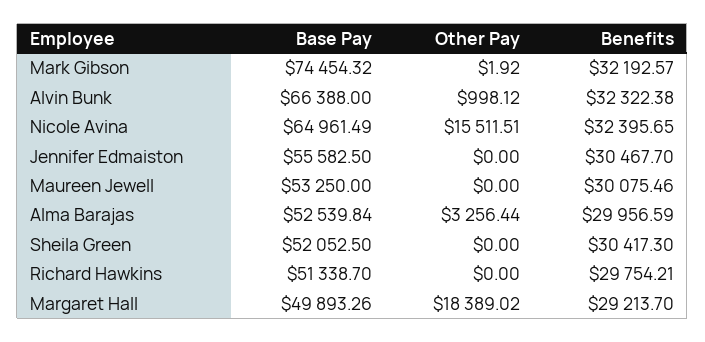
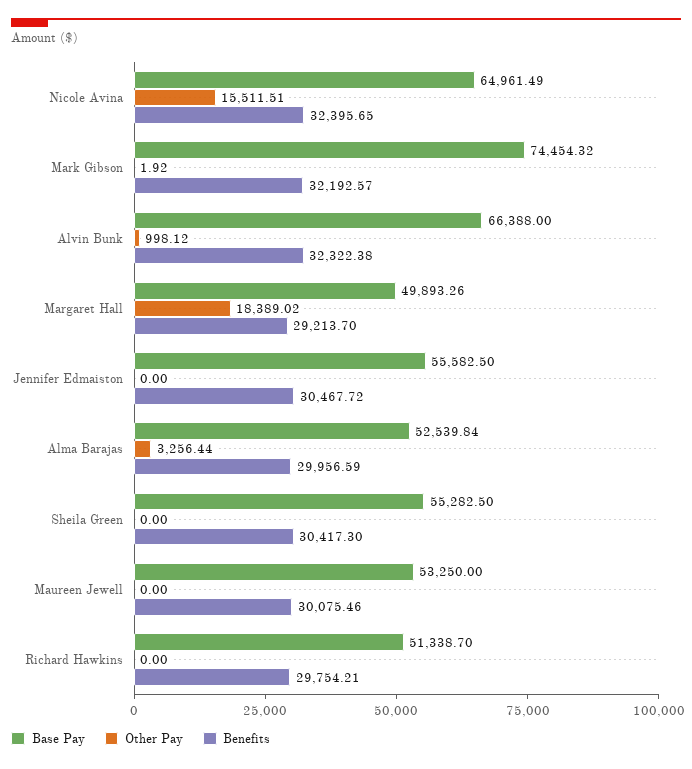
  {
    "Base Pay": {
      "Mark Gibson": 74454.32,
      "Alvin Bunk": 66388,
      "Nicole Avina": 64961.49,
      "Jennifer Edmaiston": 55582.5,
      "Maureen Jewell": 53250,
      "Alma Barajas": 52539.84,
-     "Sheila Green": 52052.5,
+     "Sheila Green": 55282.5,
      "Richard Hawkins": 51338.7,
      "Margaret Hall": 49893.26
    },
    "Other Pay": {
      "Mark Gibson": 1.92,
      "Alvin Bunk": 998.12,
      "Nicole Avina": 15511.51,
      "Jennifer Edmaiston": 0,
      "Maureen Jewell": 0,
      "Alma Barajas": 3256.44,
      "Sheila Green": 0,
      "Richard Hawkins": 0,
      "Margaret Hall": 18389.02
    },
    "Benefits": {
      "Mark Gibson": 32192.57,
      "Alvin Bunk": 32322.38,
      "Nicole Avina": 32395.65,
-     "Jennifer Edmaiston": 30467.7,
+     "Jennifer Edmaiston": 30467.72,
      "Maureen Jewell": 30075.46,
      "Alma Barajas": 29956.59,
      "Sheila Green": 30417.3,
      "Richard Hawkins": 29754.21,
      "Margaret Hall": 29213.7
    }
  }

